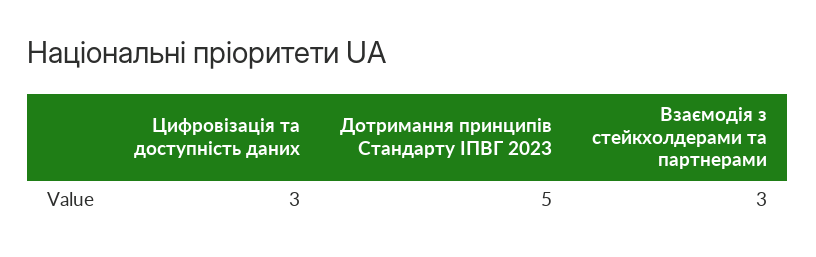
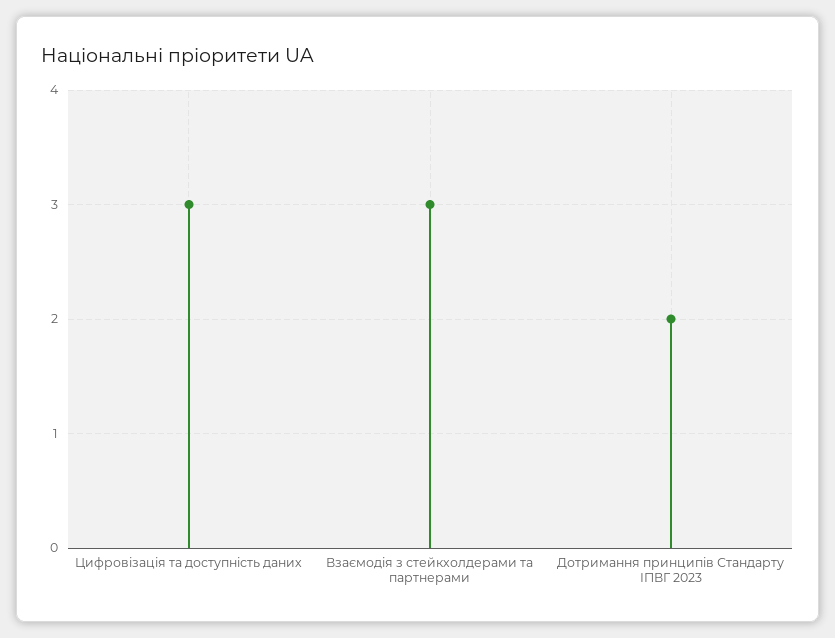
  {
    "Цифровізація та доступність даних": 3,
-   "Дотримання принципів Стандарту ІПВГ 2023": 5,
+   "Дотримання принципів Стандарту ІПВГ 2023": 2,
    "Взаємодія з стейкхолдерами та партнерами": 3
  }

